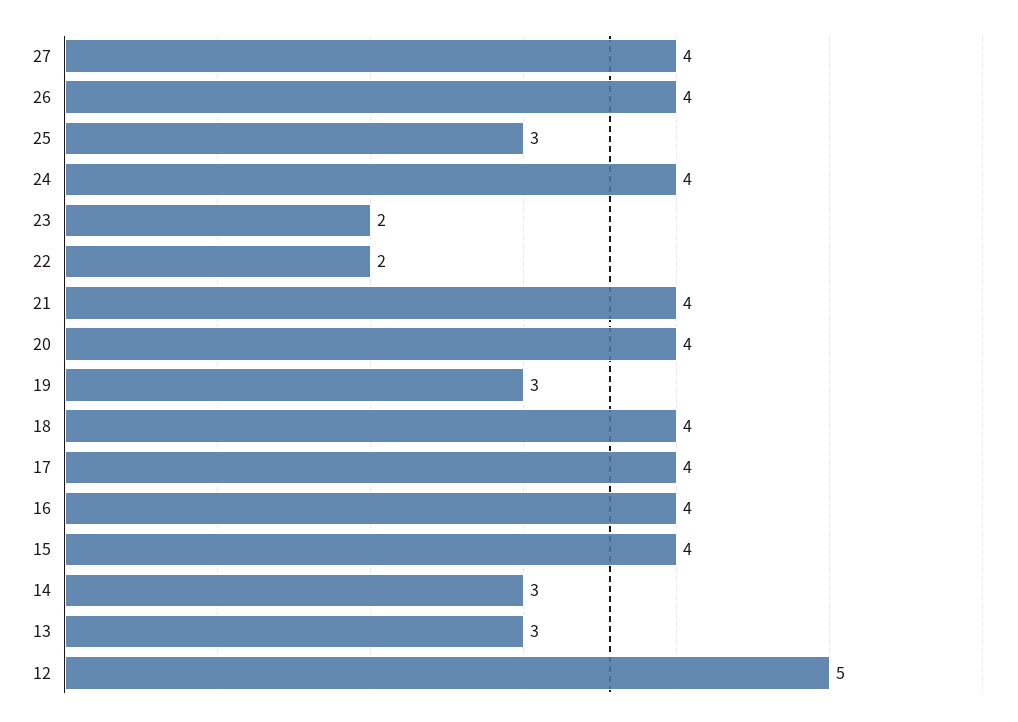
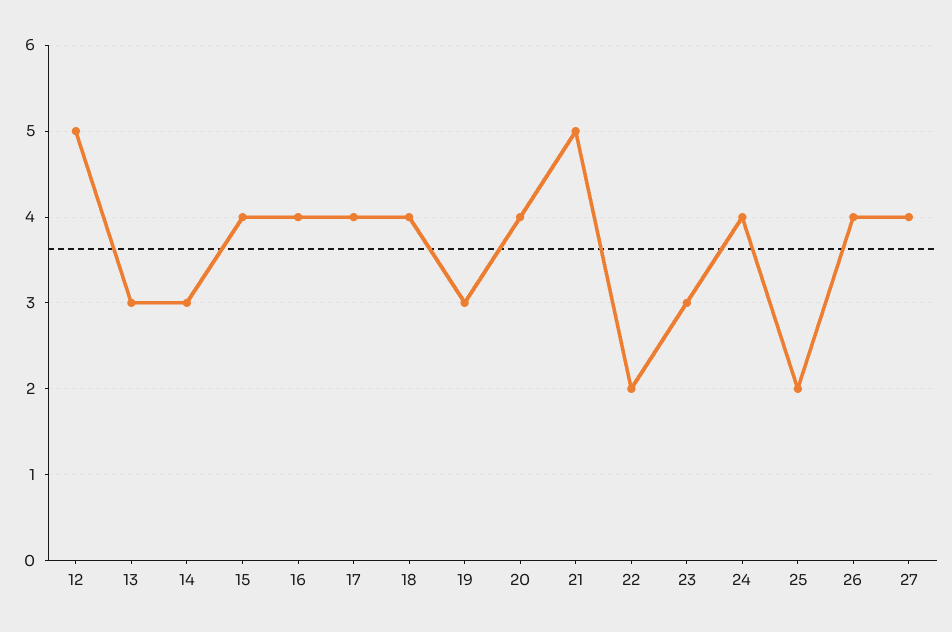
  {
    "27": 4,
    "26": 4,
-   "25": 3,
+   "25": 2,
    "24": 4,
-   "23": 2,
+   "23": 3,
    "22": 2,
-   "21": 4,
+   "21": 5,
    "20": 4,
    "19": 3,
    "18": 4,
    "17": 4,
    "16": 4,
    "15": 4,
    "14": 3,
    "13": 3,
    "12": 5
  }

